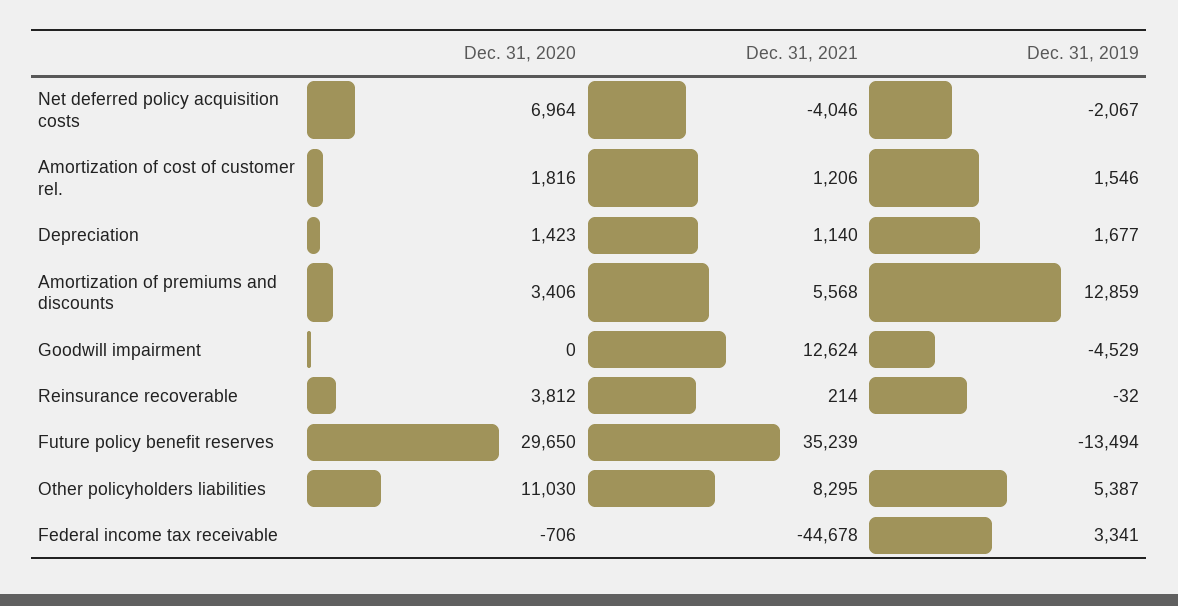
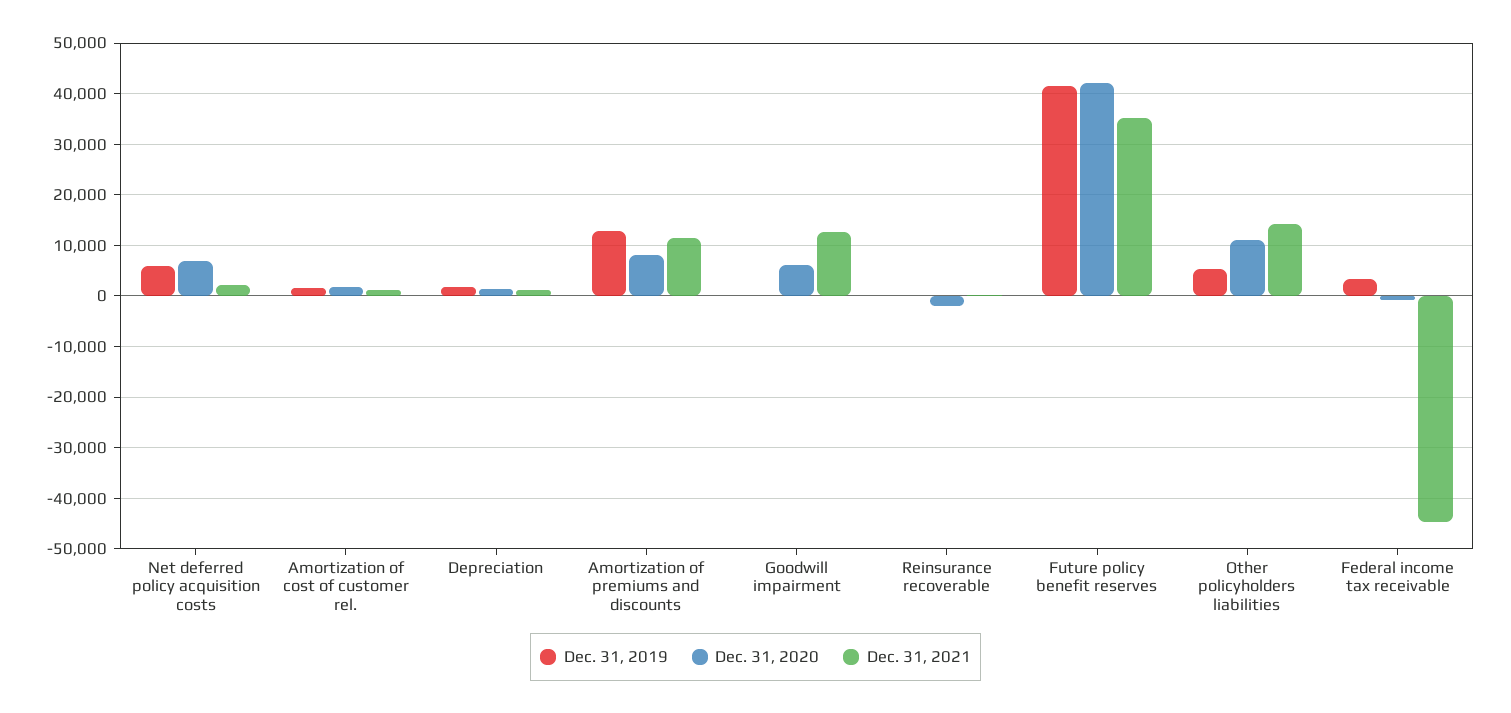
  {
    "Dec. 31, 2020": {
      "Net deferred policy acquisition costs": 6964,
      "Amortization of cost of customer rel.": 1816,
      "Depreciation": 1423,
-     "Amortization of premiums and discounts": 3406,
+     "Amortization of premiums and discounts": 8000,
-     "Goodwill impairment": 0,
+     "Goodwill impairment": 6000,
-     "Reinsurance recoverable": 3812,
+     "Reinsurance recoverable": -2000,
-     "Future policy benefit reserves": 29650,
+     "Future policy benefit reserves": 42000,
      "Other policyholders liabilities": 11030,
      "Federal income tax receivable": -706
    },
    "Dec. 31, 2021": {
-     "Net deferred policy acquisition costs": -4046,
+     "Net deferred policy acquisition costs": 2000,
      "Amortization of cost of customer rel.": 1206,
      "Depreciation": 1140,
-     "Amortization of premiums and discounts": 5568,
+     "Amortization of premiums and discounts": 12000,
      "Goodwill impairment": 12624,
      "Reinsurance recoverable": 214,
      "Future policy benefit reserves": 35239,
-     "Other policyholders liabilities": 8295,
+     "Other policyholders liabilities": 14000,
      "Federal income tax receivable": -44678
    },
    "Dec. 31, 2019": {
-     "Net deferred policy acquisition costs": -2067,
+     "Net deferred policy acquisition costs": 6000,
      "Amortization of cost of customer rel.": 1546,
      "Depreciation": 1677,
      "Amortization of premiums and discounts": 12859,
-     "Goodwill impairment": -4529,
+     "Goodwill impairment": 0,
      "Reinsurance recoverable": -32,
-     "Future policy benefit reserves": -13494,
+     "Future policy benefit reserves": 42000,
      "Other policyholders liabilities": 5387,
      "Federal income tax receivable": 3341
    }
  }

